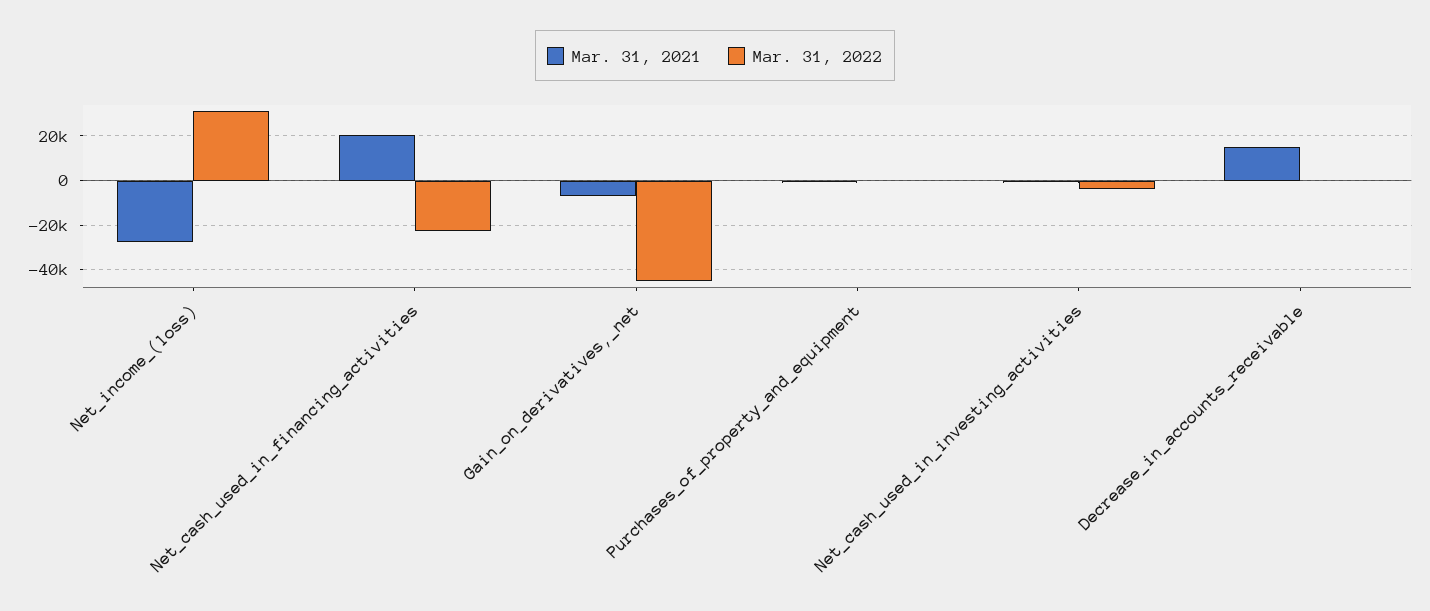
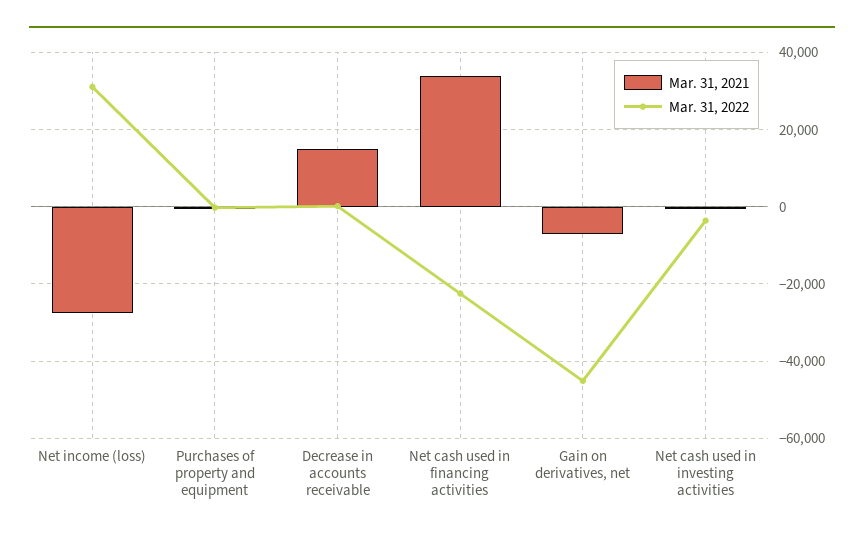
  {
    "Mar. 31, 2021": {
      "Net_income_(loss)": -28000,
-     "Net_cash_used_in_financing_activities": 20000,
+     "Net_cash_used_in_financing_activities": 34000,
      "Gain_on_derivatives,_net": -8000,
      "Purchases_of_property_and_equipment": 0,
      "Net_cash_used_in_investing_activities": 0,
      "Decrease_in_accounts_receivable": 14000
    },
    "Mar. 31, 2022": {
      "Net_income_(loss)": 32000,
      "Net_cash_used_in_financing_activities": -22000,
      "Gain_on_derivatives,_net": -46000,
      "Purchases_of_property_and_equipment": 0,
      "Net_cash_used_in_investing_activities": -4000,
      "Decrease_in_accounts_receivable": 0
    }
  }

